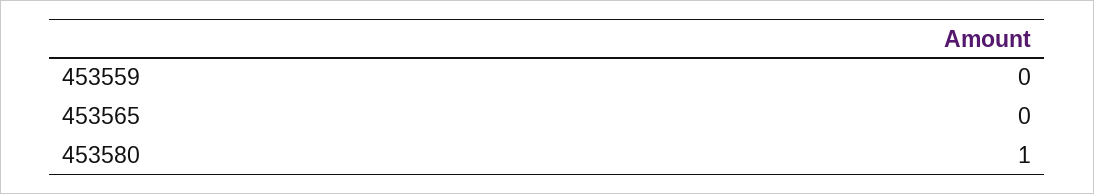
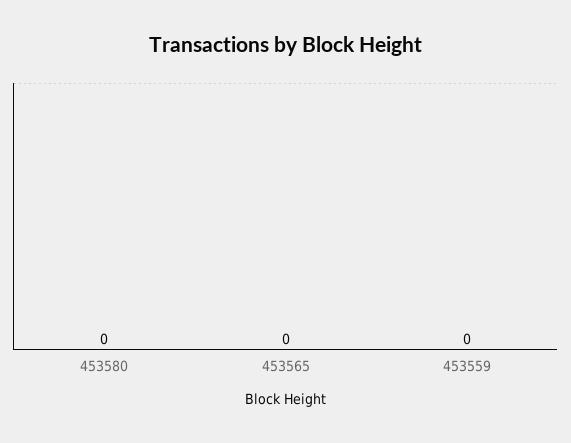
  {
    "453559": 0,
    "453565": 0,
-   "453580": 1
+   "453580": 0
  }

